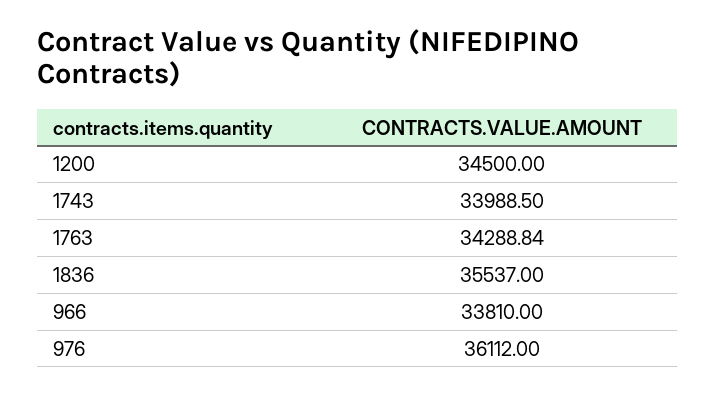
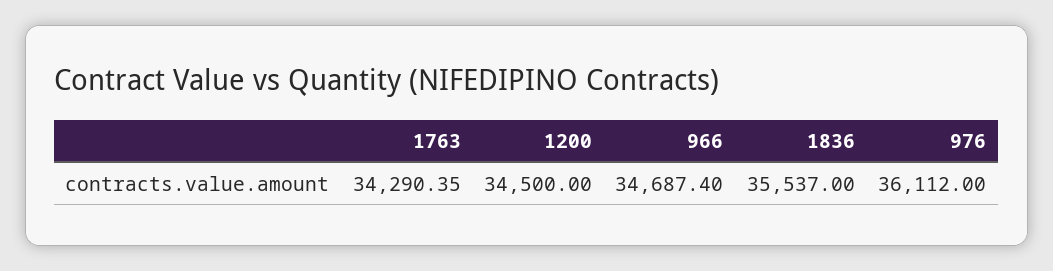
  {
    "1200": 34500,
-   "1743": 33988.5,
-   "1763": 34288.84,
+   "1763": 34290.35,
    "1836": 35537,
-   "966": 33810,
+   "966": 34687.4,
    "976": 36112
  }

